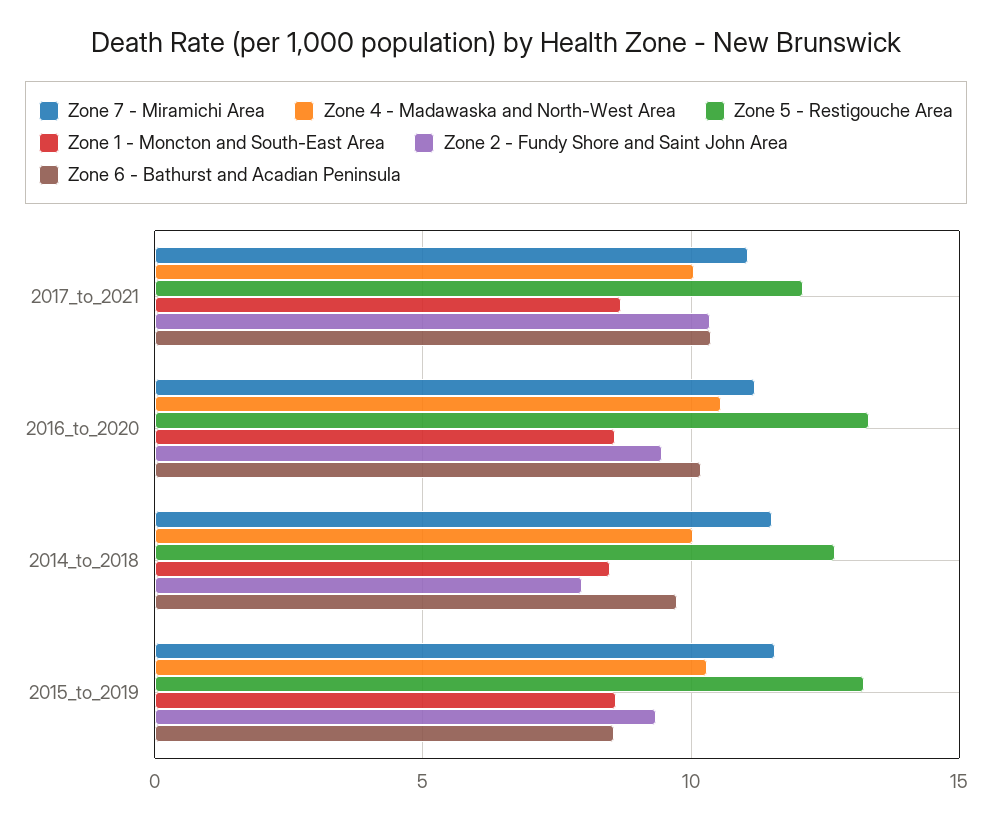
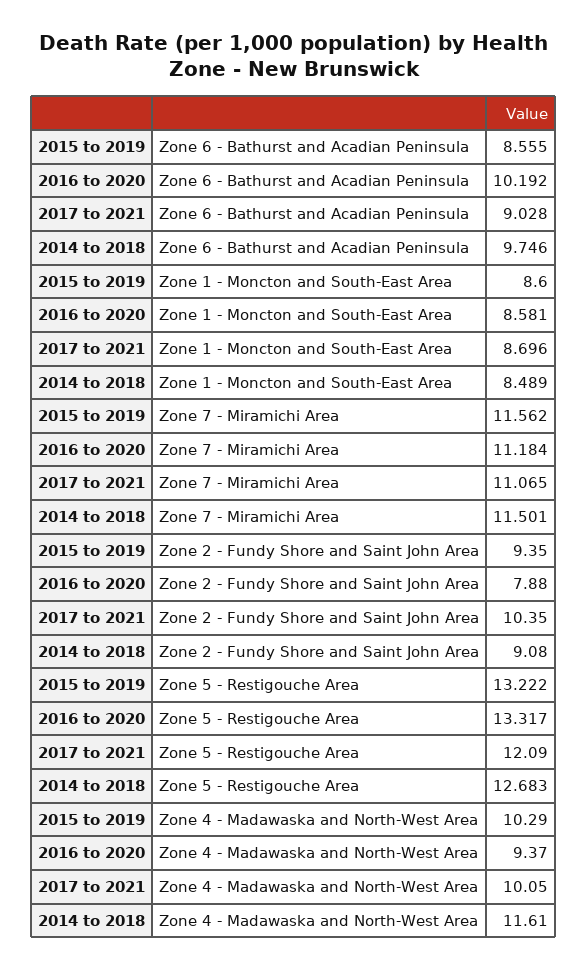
  {
    "Zone 7 - Miramichi Area": {
      "2017_to_2021": 11.065,
      "2016_to_2020": 11.184,
      "2014_to_2018": 11.501,
      "2015_to_2019": 11.562
    },
    "Zone 4 - Madawaska and North-West Area": {
      "2017_to_2021": 10.05,
-     "2016_to_2020": 10.5,
+     "2016_to_2020": 9.37,
-     "2014_to_2018": 10,
+     "2014_to_2018": 11.61,
      "2015_to_2019": 10.29
    },
    "Zone 5 - Restigouche Area": {
      "2017_to_2021": 12.09,
      "2016_to_2020": 13.317,
      "2014_to_2018": 12.683,
      "2015_to_2019": 13.222
    },
    "Zone 1 - Moncton and South-East Area": {
      "2017_to_2021": 8.696,
      "2016_to_2020": 8.581,
      "2014_to_2018": 8.489,
      "2015_to_2019": 8.6
    },
    "Zone 2 - Fundy Shore and Saint John Area": {
      "2017_to_2021": 10.35,
-     "2016_to_2020": 9.5,
+     "2016_to_2020": 7.88,
-     "2014_to_2018": 8,
+     "2014_to_2018": 9.08,
      "2015_to_2019": 9.35
    },
    "Zone 6 - Bathurst and Acadian Peninsula": {
-     "2017_to_2021": 10.5,
+     "2017_to_2021": 9.028,
      "2016_to_2020": 10.192,
      "2014_to_2018": 9.746,
      "2015_to_2019": 8.555
    }
  }

